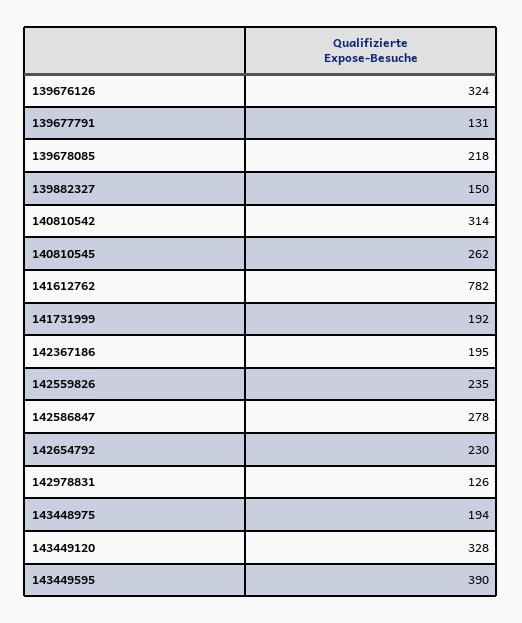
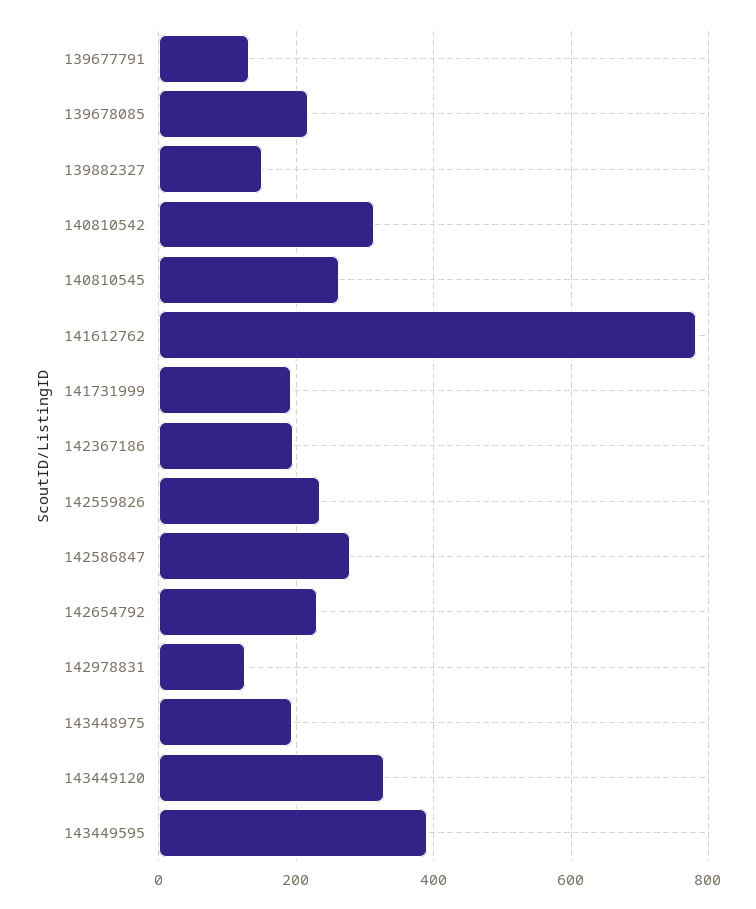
  {
-   "139676126": 324,
    "139677791": 131,
    "139678085": 218,
    "139882327": 150,
    "140810542": 314,
    "140810545": 262,
    "141612762": 782,
    "141731999": 192,
    "142367186": 195,
    "142559826": 235,
    "142586847": 278,
    "142654792": 230,
    "142978831": 126,
    "143448975": 194,
    "143449120": 328,
    "143449595": 390
  }

